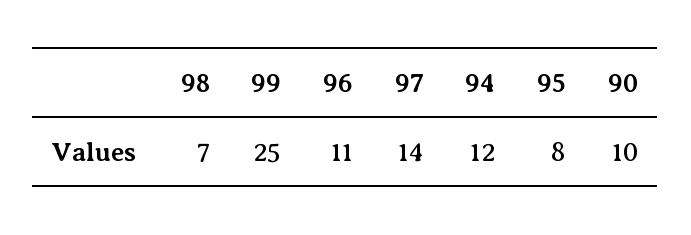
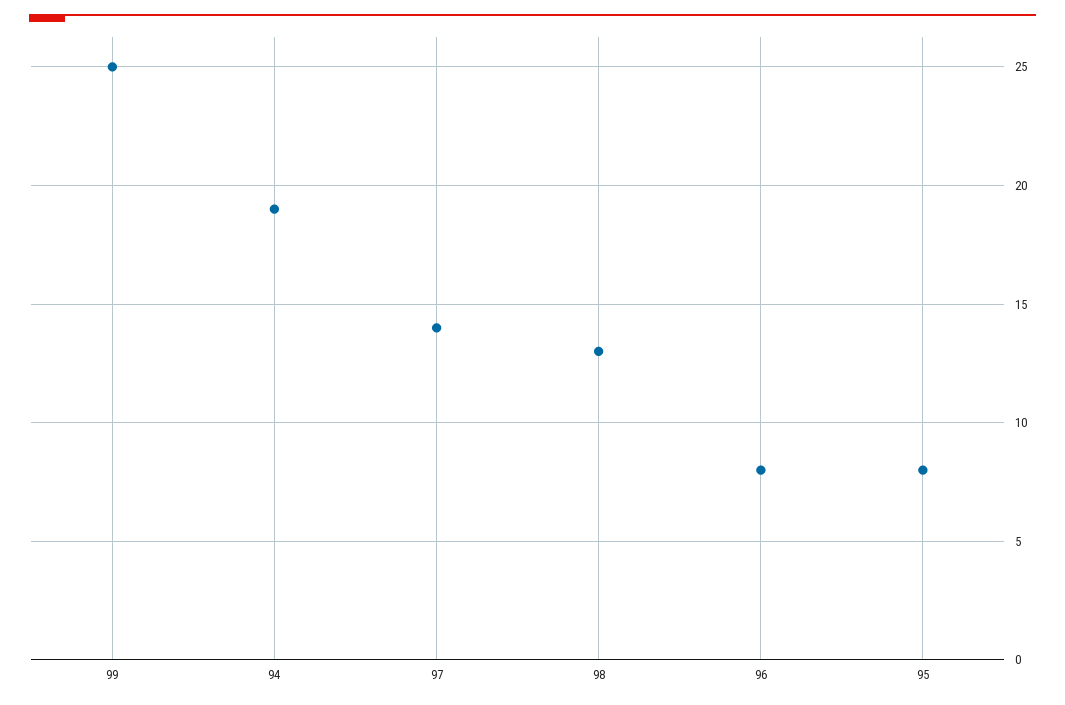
  {
-   "98": 7,
+   "98": 13,
    "99": 25,
-   "96": 11,
+   "96": 8,
    "97": 14,
-   "94": 12,
+   "94": 19,
-   "95": 8,
+   "95": 8
-   "90": 10
  }

